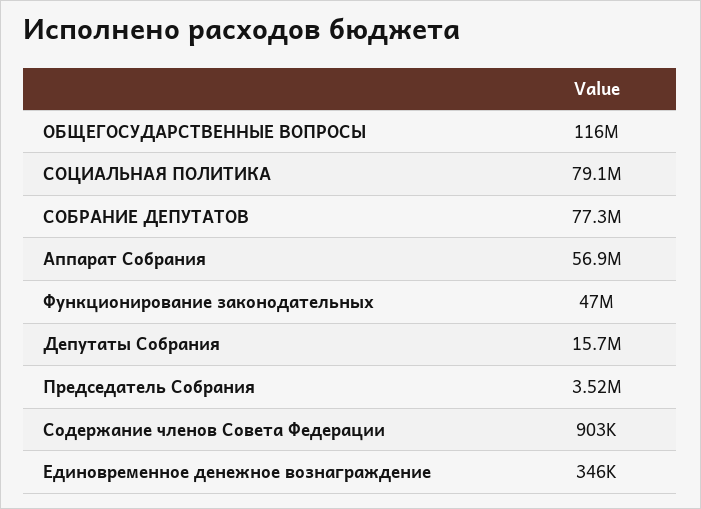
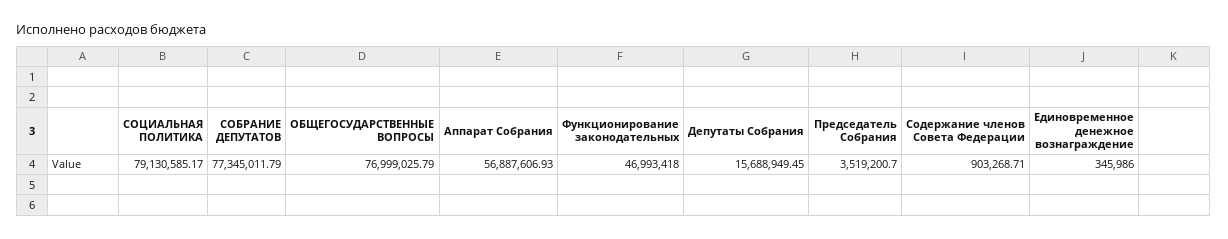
  {
-   "ОБЩЕГОСУДАРСТВЕННЫЕ ВОПРОСЫ": 116000000,
+   "ОБЩЕГОСУДАРСТВЕННЫЕ ВОПРОСЫ": 76999025.79,
    "СОЦИАЛЬНАЯ ПОЛИТИКА": 79130585.17,
    "СОБРАНИЕ ДЕПУТАТОВ": 77345011.79,
    "Аппарат Собрания": 56887606.93,
    "Функционирование законодательных": 46993418,
    "Депутаты Собрания": 15688949.45,
    "Председатель Собрания": 3519200.7,
    "Содержание членов Совета Федерации": 903268.71,
    "Единовременное денежное вознаграждение": 345986
  }

